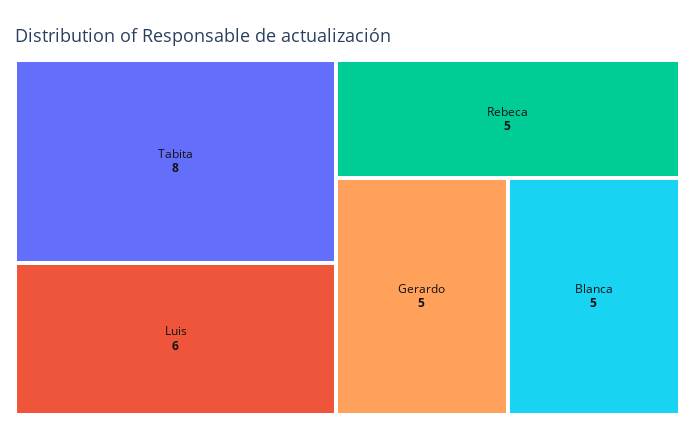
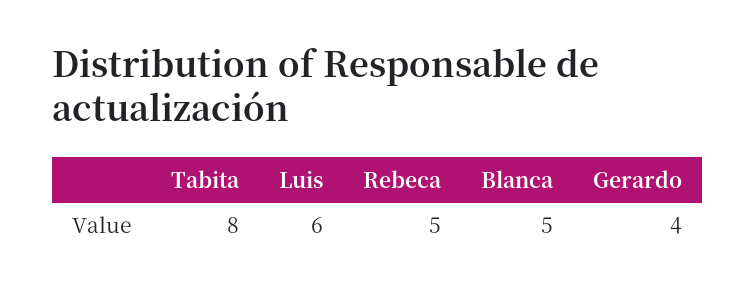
  {
    "Tabita": 8,
    "Luis": 6,
    "Rebeca": 5,
-   "Gerardo": 5,
+   "Gerardo": 4,
    "Blanca": 5
  }

